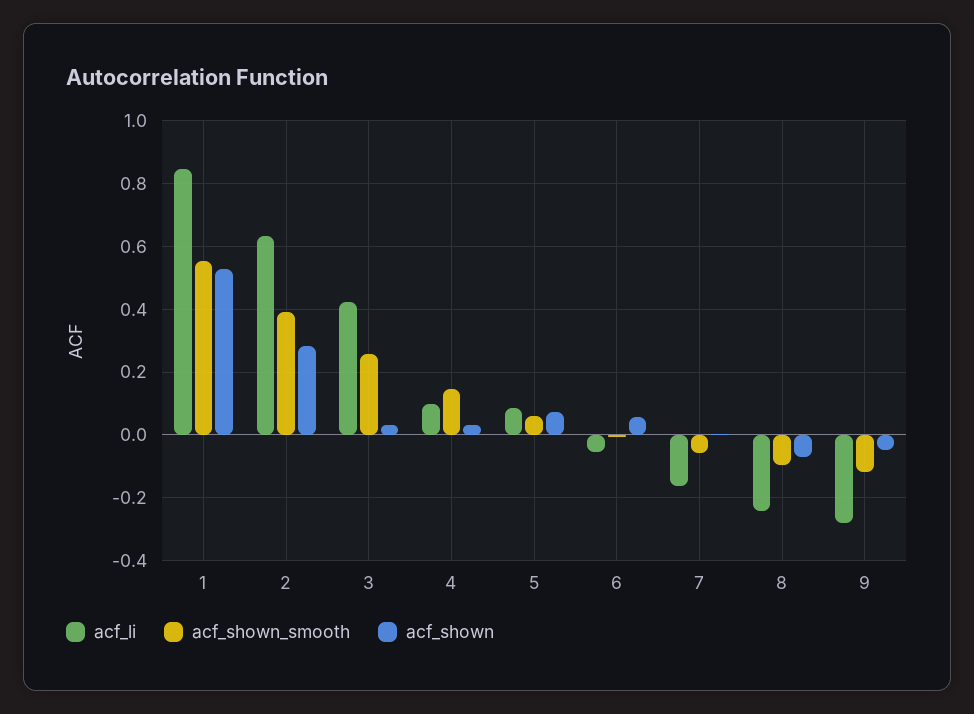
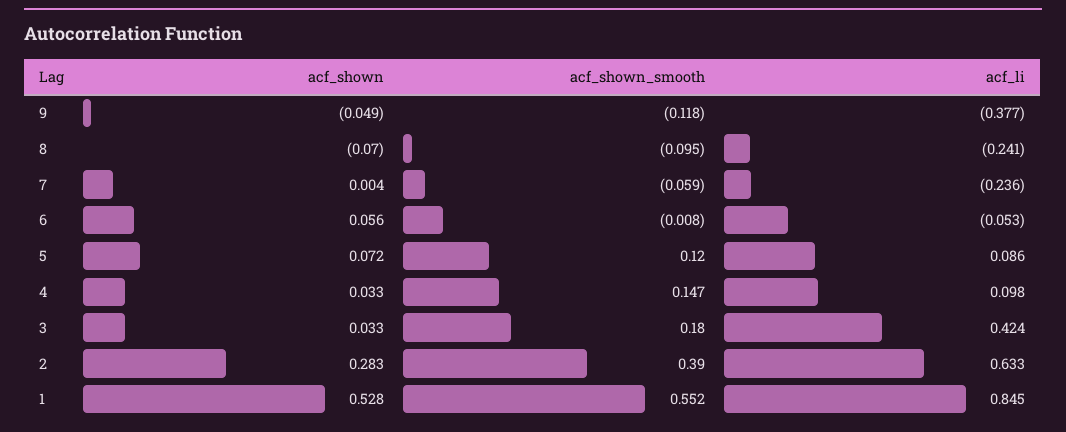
  {
    "acf_li": {
      "1": 0.845,
      "2": 0.633,
      "3": 0.424,
      "4": 0.098,
      "5": 0.086,
      "6": -0.053,
-     "7": -0.16,
+     "7": -0.236,
      "8": -0.241,
-     "9": -0.28
+     "9": -0.377
    },
    "acf_shown_smooth": {
      "1": 0.552,
      "2": 0.39,
-     "3": 0.26,
+     "3": 0.18,
      "4": 0.147,
-     "5": 0.06,
+     "5": 0.12,
      "6": -0.008,
      "7": -0.059,
      "8": -0.095,
      "9": -0.118
    },
    "acf_shown": {
      "1": 0.528,
      "2": 0.283,
      "3": 0.033,
      "4": 0.033,
      "5": 0.072,
      "6": 0.056,
      "7": 0.004,
      "8": -0.07,
      "9": -0.049
    }
  }

